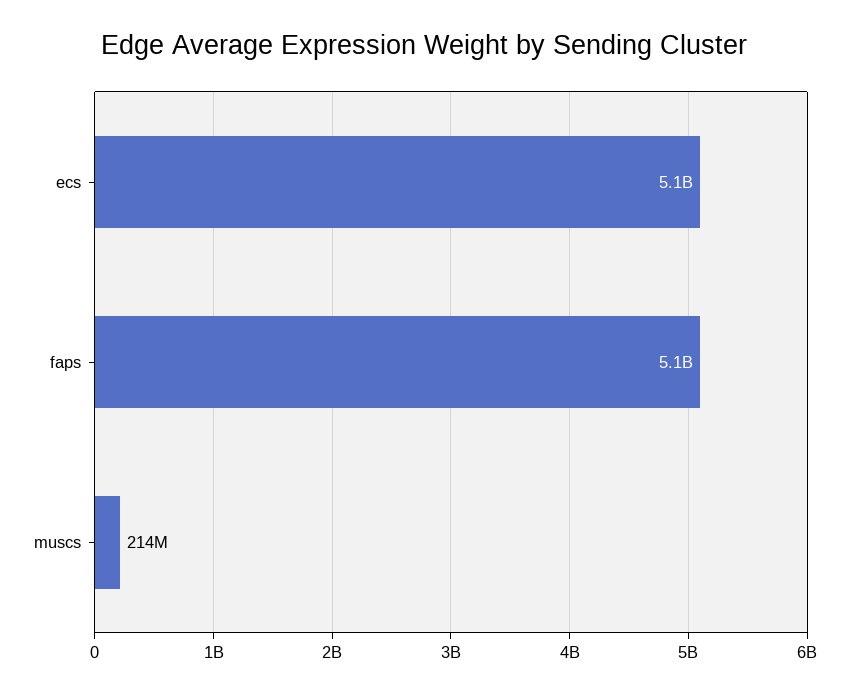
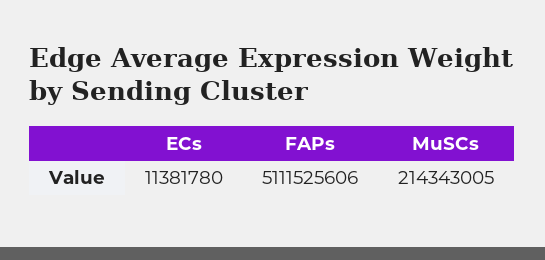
  {
-   "ecs": 5100000000,
+   "ecs": 11381780,
    "faps": 5111525606,
    "muscs": 214343005
  }

